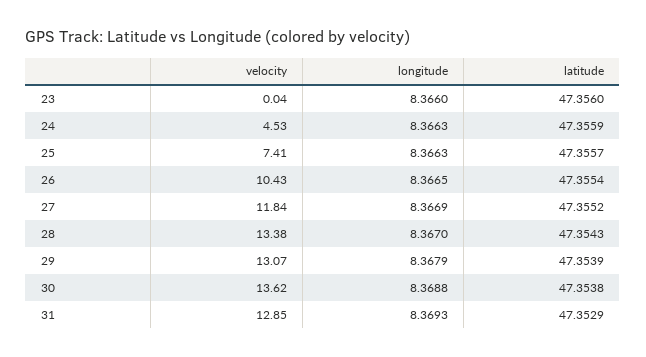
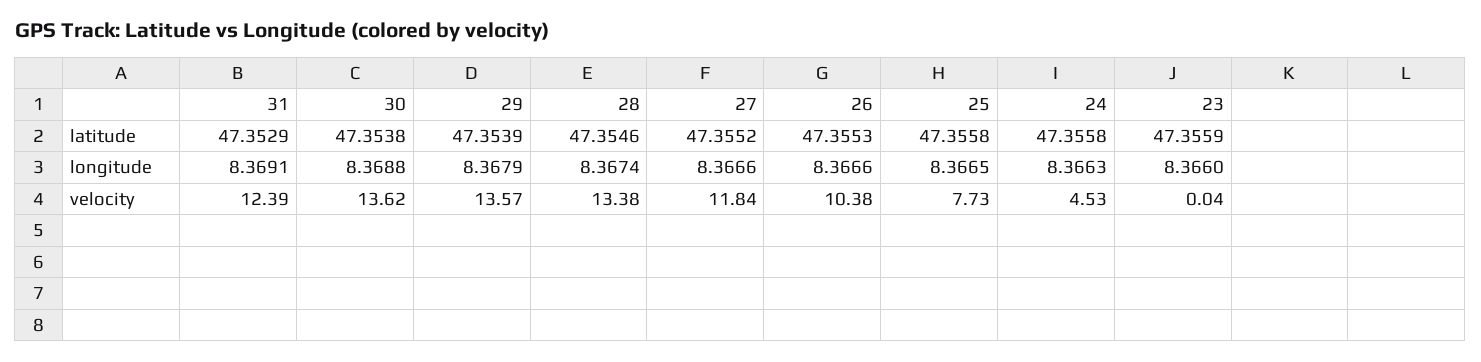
  {
    "velocity": {
      "23": 0.04,
      "24": 4.53,
-     "25": 7.41,
+     "25": 7.73,
-     "26": 10.43,
+     "26": 10.38,
      "27": 11.84,
      "28": 13.38,
-     "29": 13.07,
+     "29": 13.57,
      "30": 13.62,
-     "31": 12.85
+     "31": 12.39
    },
    "longitude": {
      "23": 8.366,
      "24": 8.3663,
-     "25": 8.3663,
+     "25": 8.3665,
-     "26": 8.3665,
+     "26": 8.3666,
-     "27": 8.3669,
+     "27": 8.3666,
-     "28": 8.367,
+     "28": 8.3674,
      "29": 8.3679,
      "30": 8.3688,
-     "31": 8.3693
+     "31": 8.3691
    },
    "latitude": {
-     "23": 47.356,
+     "23": 47.3559,
-     "24": 47.3559,
+     "24": 47.3558,
-     "25": 47.3557,
+     "25": 47.3558,
-     "26": 47.3554,
+     "26": 47.3553,
      "27": 47.3552,
-     "28": 47.3543,
+     "28": 47.3546,
      "29": 47.3539,
      "30": 47.3538,
      "31": 47.3529
    }
  }

